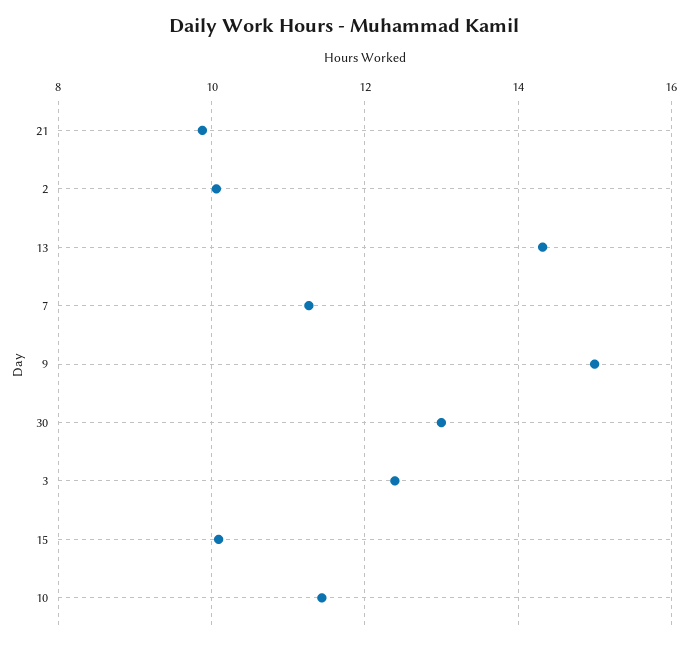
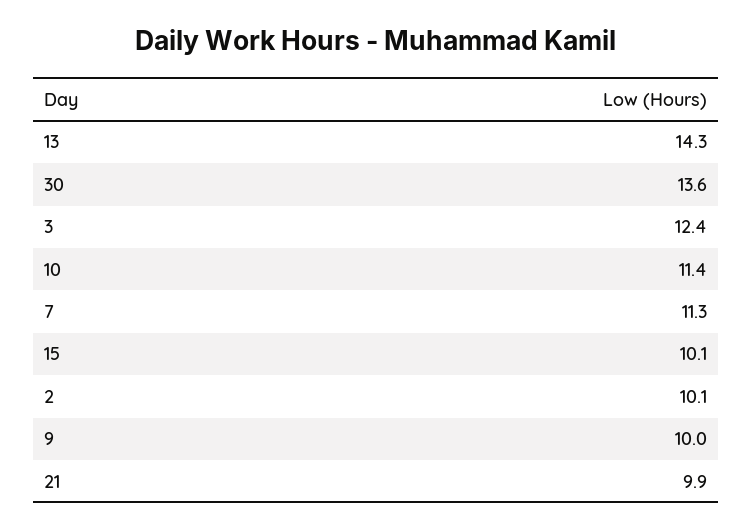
  {
    "21": 9.9,
    "2": 10.1,
    "13": 14.3,
    "7": 11.3,
-   "9": 15,
+   "9": 10,
-   "30": 13,
+   "30": 13.6,
    "3": 12.4,
    "15": 10.1,
    "10": 11.4
  }

